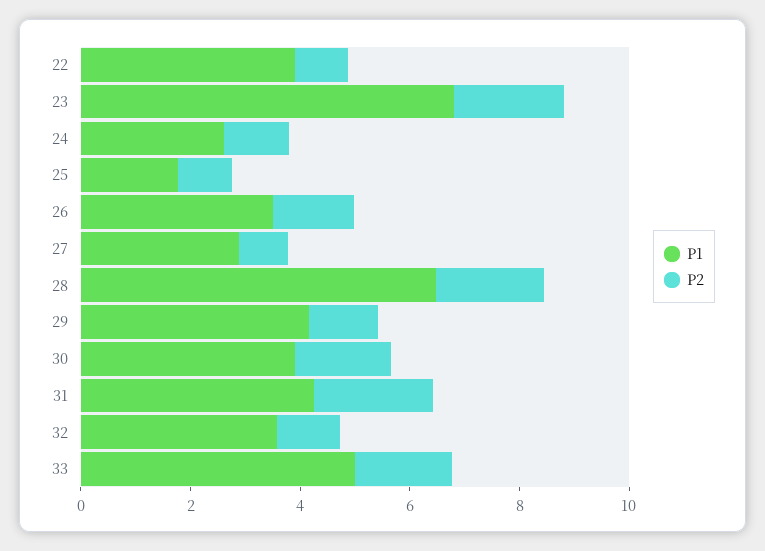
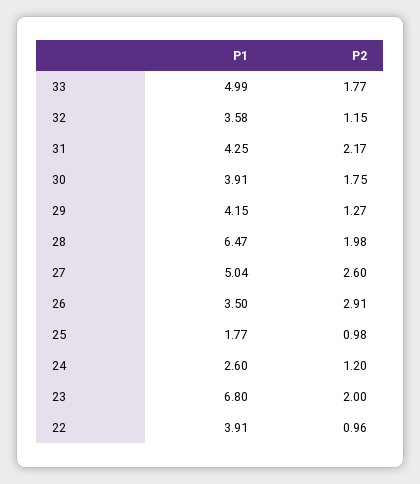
  {
    "P1": {
      "22": 3.91,
      "23": 6.8,
      "24": 2.6,
      "25": 1.77,
      "26": 3.5,
-     "27": 3,
+     "27": 5.04,
      "28": 6.47,
      "29": 4.15,
      "30": 3.91,
      "31": 4.25,
      "32": 3.58,
      "33": 4.99
    },
    "P2": {
      "22": 0.96,
      "23": 2,
      "24": 1.2,
      "25": 0.98,
-     "26": 1.5,
+     "26": 2.91,
-     "27": 1,
+     "27": 2.6,
      "28": 1.98,
      "29": 1.27,
      "30": 1.75,
      "31": 2.17,
      "32": 1.15,
      "33": 1.77
    }
  }

